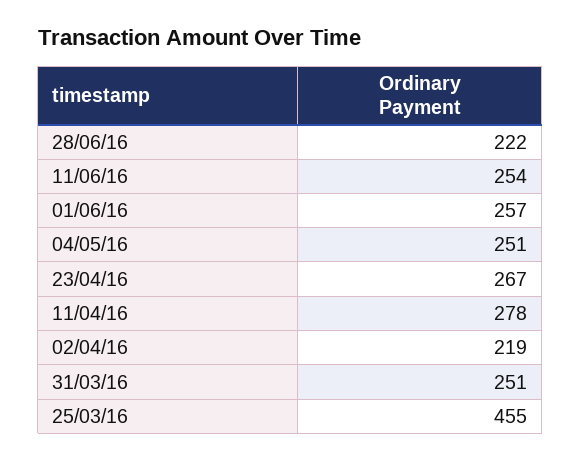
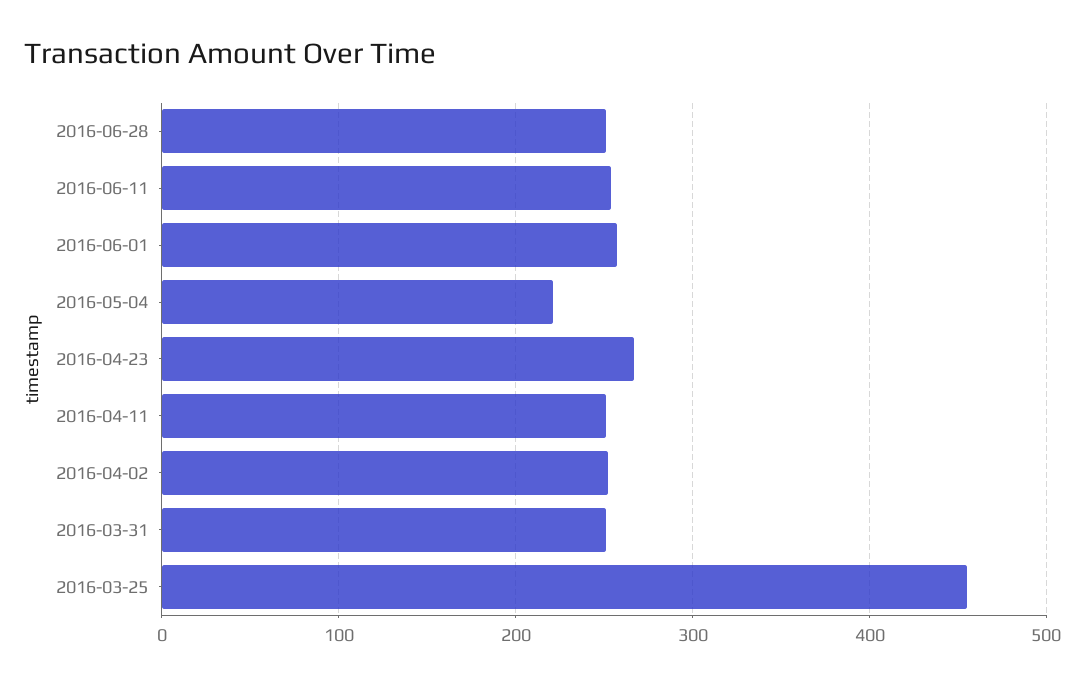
  {
-   "28/06/16": 222,
+   "28/06/16": 250,
    "11/06/16": 254,
    "01/06/16": 257,
-   "04/05/16": 251,
+   "04/05/16": 220,
    "23/04/16": 267,
-   "11/04/16": 278,
+   "11/04/16": 250,
-   "02/04/16": 219,
+   "02/04/16": 250,
    "31/03/16": 251,
    "25/03/16": 455
  }

